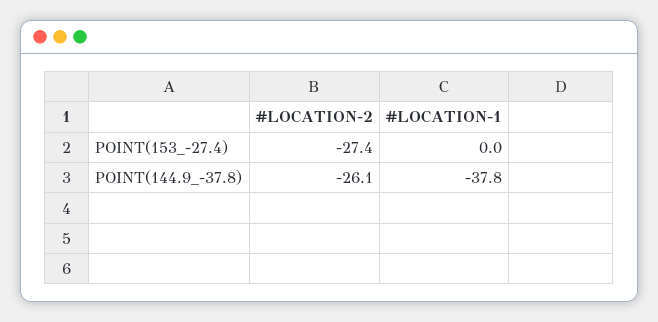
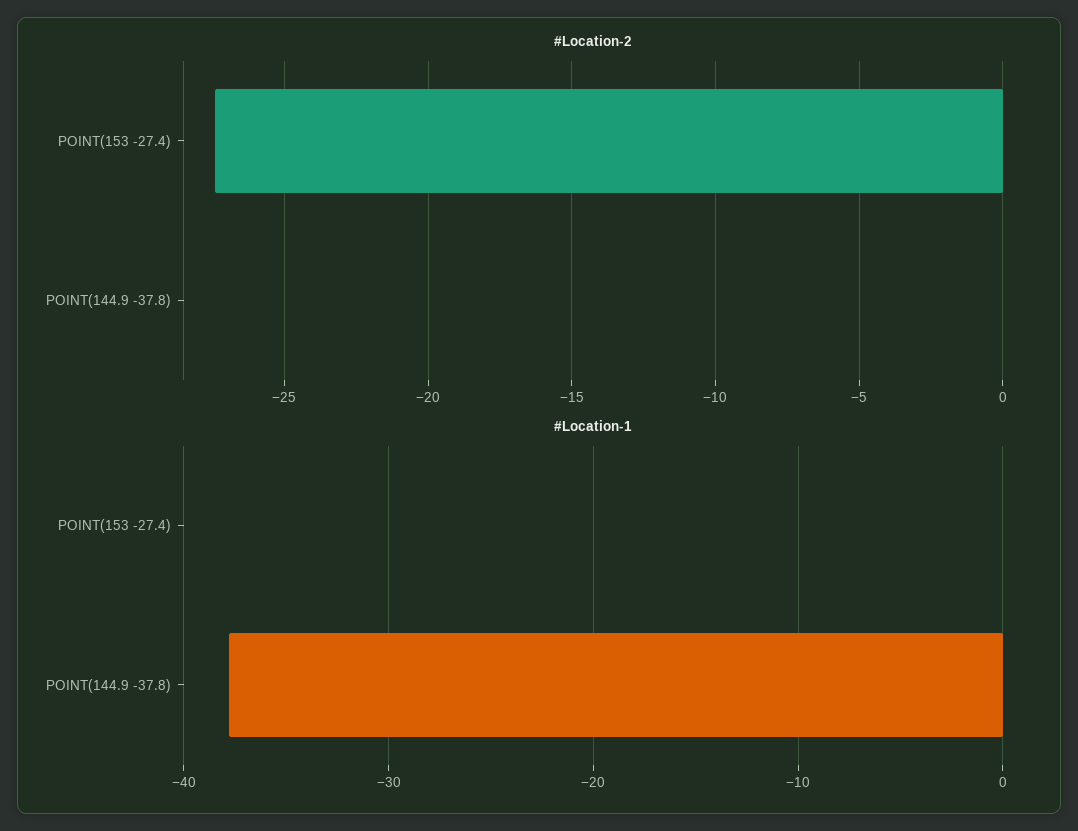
  {
    "#LOCATION-2": {
      "POINT(153_-27.4)": -27.4,
-     "POINT(144.9_-37.8)": -26.1
+     "POINT(144.9_-37.8)": 0
    },
    "#LOCATION-1": {
      "POINT(153_-27.4)": 0,
      "POINT(144.9_-37.8)": -37.8
    }
  }

